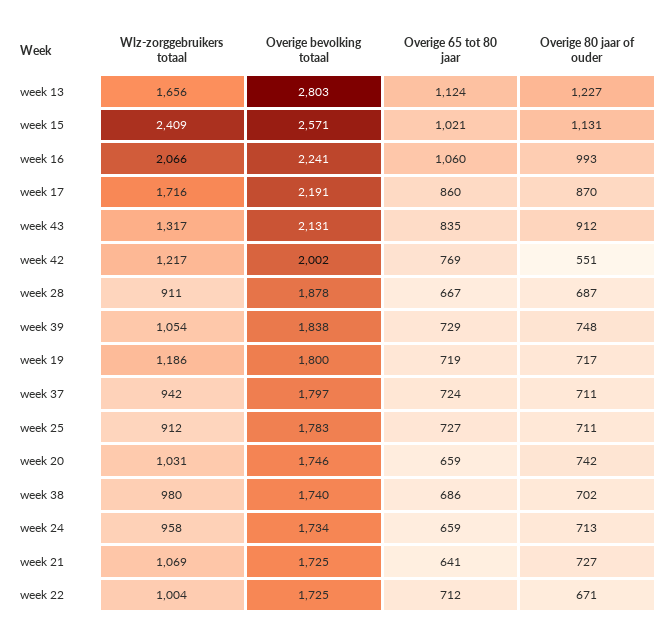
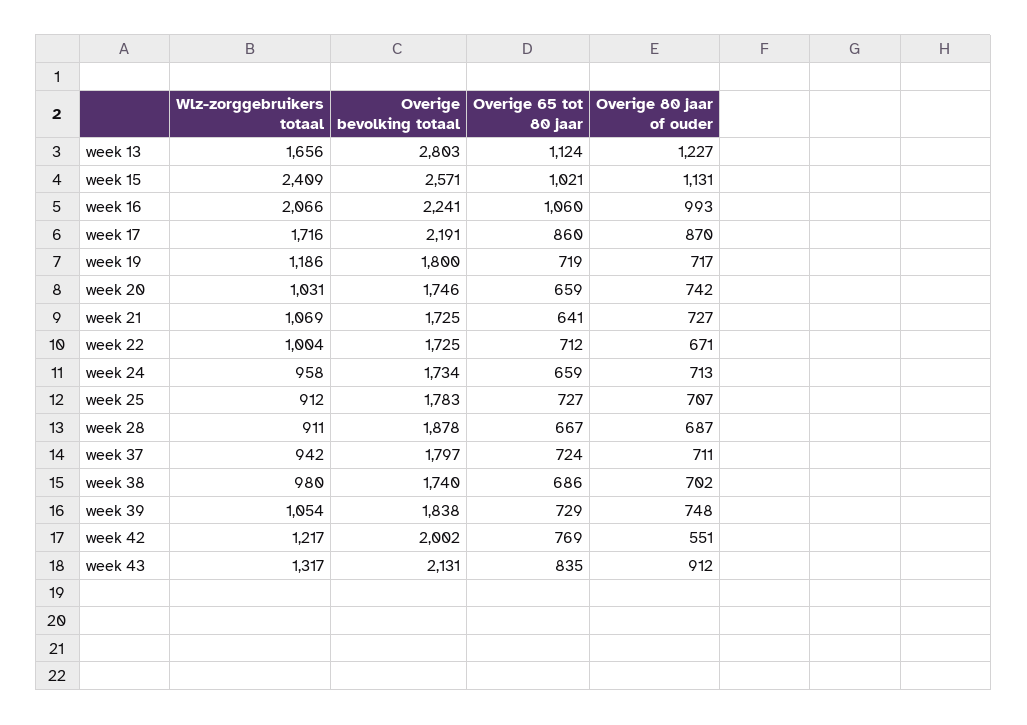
  {
    "Wlz-zorggebruikers totaal": {
      "week 13": 1656,
      "week 15": 2409,
      "week 16": 2066,
      "week 17": 1716,
      "week 43": 1317,
      "week 42": 1217,
      "week 28": 911,
      "week 39": 1054,
      "week 19": 1186,
      "week 37": 942,
      "week 25": 912,
      "week 20": 1031,
      "week 38": 980,
      "week 24": 958,
      "week 21": 1069,
      "week 22": 1004
    },
    "Overige bevolking totaal": {
      "week 13": 2803,
      "week 15": 2571,
      "week 16": 2241,
      "week 17": 2191,
      "week 43": 2131,
      "week 42": 2002,
      "week 28": 1878,
      "week 39": 1838,
      "week 19": 1800,
      "week 37": 1797,
      "week 25": 1783,
      "week 20": 1746,
      "week 38": 1740,
      "week 24": 1734,
      "week 21": 1725,
      "week 22": 1725
    },
    "Overige 65 tot 80 jaar": {
      "week 13": 1124,
      "week 15": 1021,
      "week 16": 1060,
      "week 17": 860,
      "week 43": 835,
      "week 42": 769,
      "week 28": 667,
      "week 39": 729,
      "week 19": 719,
      "week 37": 724,
      "week 25": 727,
      "week 20": 659,
      "week 38": 686,
      "week 24": 659,
      "week 21": 641,
      "week 22": 712
    },
    "Overige 80 jaar of ouder": {
      "week 13": 1227,
      "week 15": 1131,
      "week 16": 993,
      "week 17": 870,
      "week 43": 912,
      "week 42": 551,
      "week 28": 687,
      "week 39": 748,
      "week 19": 717,
      "week 37": 711,
-     "week 25": 711,
+     "week 25": 707,
      "week 20": 742,
      "week 38": 702,
      "week 24": 713,
      "week 21": 727,
      "week 22": 671
    }
  }

